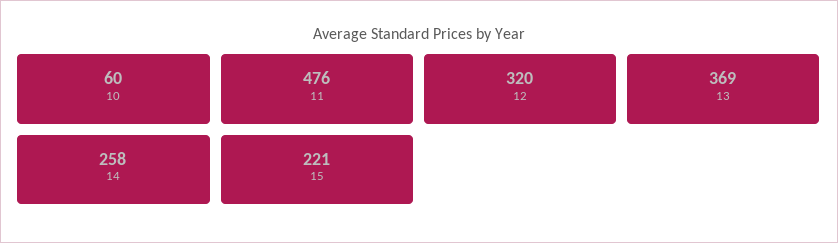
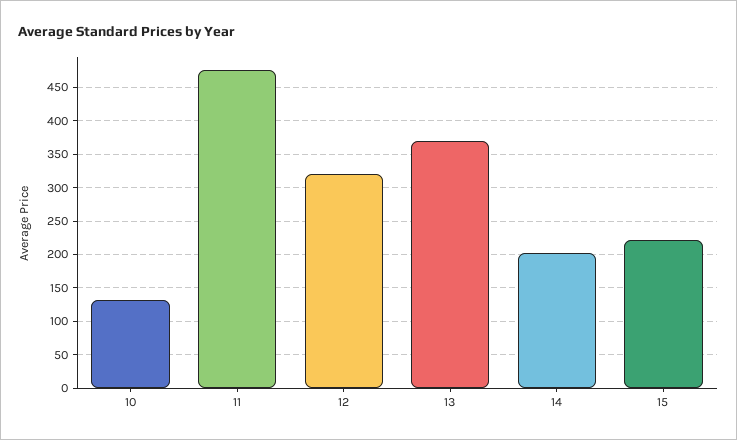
  {
-   "10": 60,
+   "10": 130,
    "11": 476,
    "12": 320,
    "13": 369,
-   "14": 258,
+   "14": 200,
    "15": 221
  }

